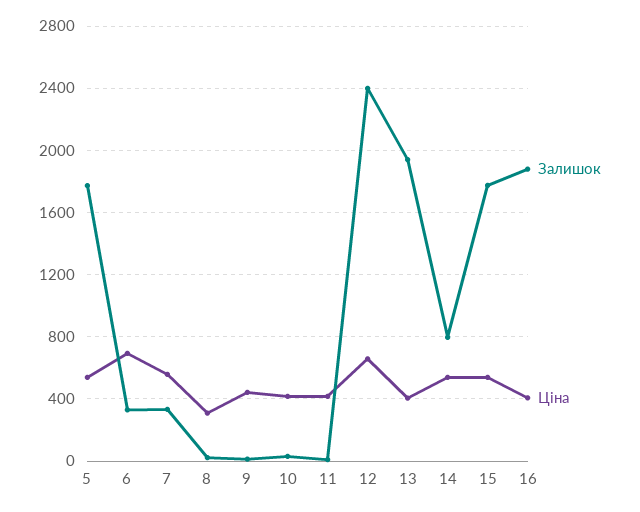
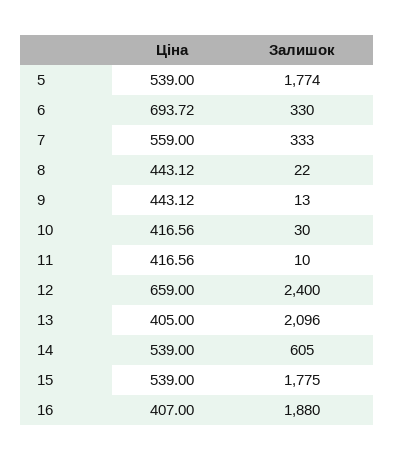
  {
    "Залишок": {
      "5": 1774,
      "6": 330,
      "7": 333,
      "8": 22,
      "9": 13,
      "10": 30,
      "11": 10,
      "12": 2400,
-     "13": 1950,
+     "13": 2096,
-     "14": 800,
+     "14": 605,
      "15": 1775,
      "16": 1880
    },
    "Ціна": {
      "5": 539,
      "6": 693.72,
      "7": 559,
-     "8": 300,
+     "8": 443.12,
      "9": 443.12,
      "10": 416.56,
      "11": 416.56,
      "12": 659,
      "13": 405,
      "14": 539,
      "15": 539,
      "16": 407
    }
  }

